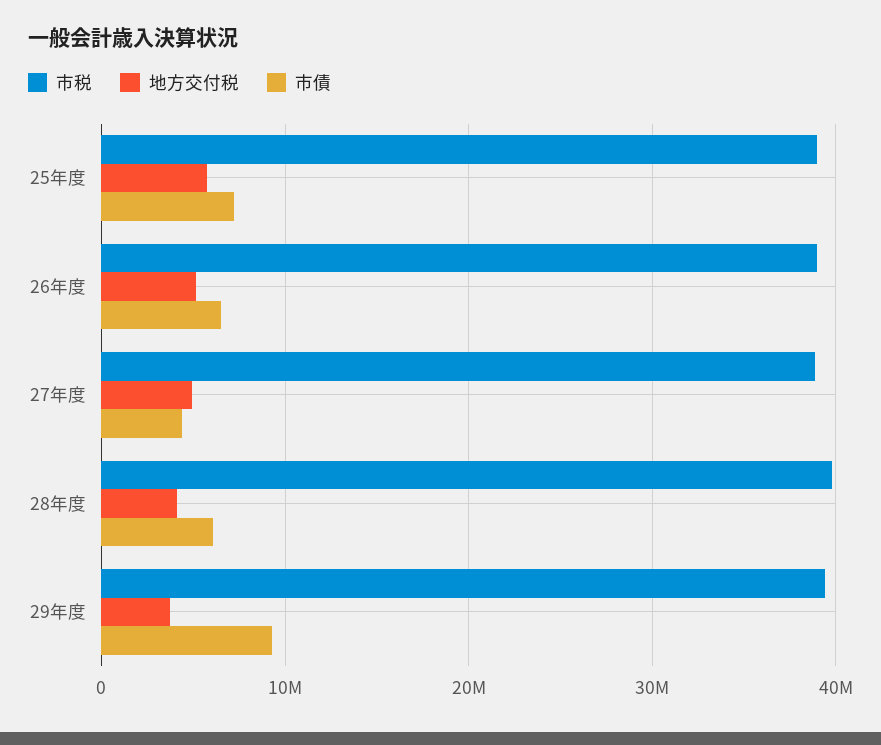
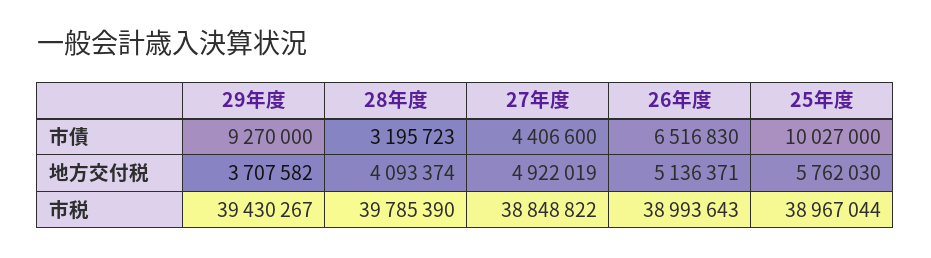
  {
    "市税": {
      "25年度": 38967044,
      "26年度": 38993643,
      "27年度": 38848822,
      "28年度": 39785390,
      "29年度": 39430267
    },
    "地方交付税": {
      "25年度": 5762030,
      "26年度": 5136371,
      "27年度": 4922019,
      "28年度": 4093374,
      "29年度": 3707582
    },
    "市債": {
-     "25年度": 7000000,
+     "25年度": 10027000,
      "26年度": 6516830,
      "27年度": 4406600,
-     "28年度": 6000000,
+     "28年度": 3195723,
      "29年度": 9270000
    }
  }

